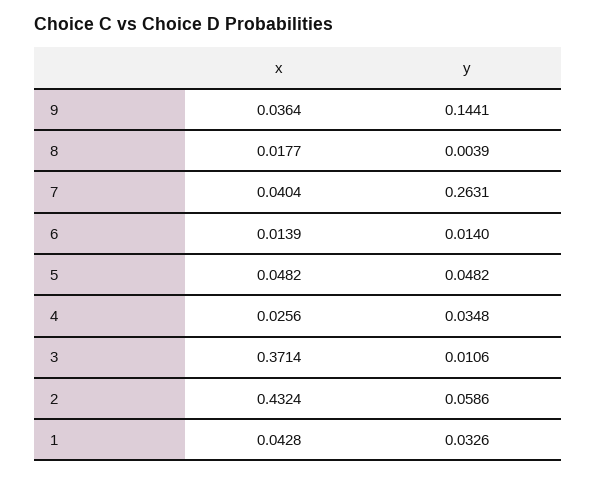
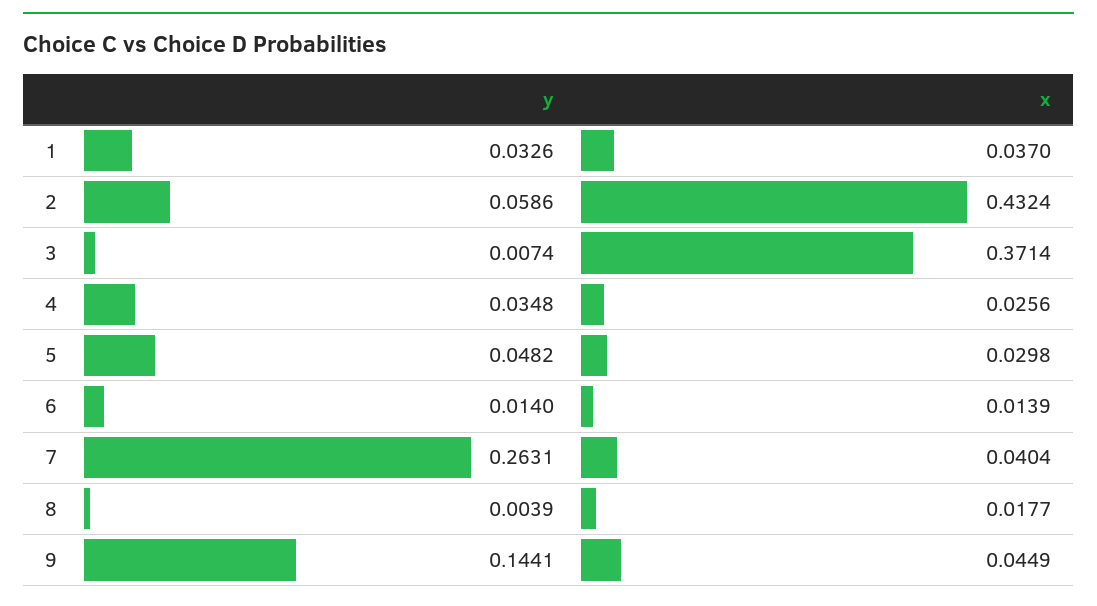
  {
    "x": {
-     "9": 0.0364,
+     "9": 0.0449,
      "8": 0.0177,
      "7": 0.0404,
      "6": 0.0139,
-     "5": 0.0482,
+     "5": 0.0298,
      "4": 0.0256,
      "3": 0.3714,
      "2": 0.4324,
-     "1": 0.0428
+     "1": 0.037
    },
    "y": {
      "9": 0.1441,
      "8": 0.0039,
      "7": 0.2631,
      "6": 0.014,
      "5": 0.0482,
      "4": 0.0348,
-     "3": 0.0106,
+     "3": 0.0074,
      "2": 0.0586,
      "1": 0.0326
    }
  }

